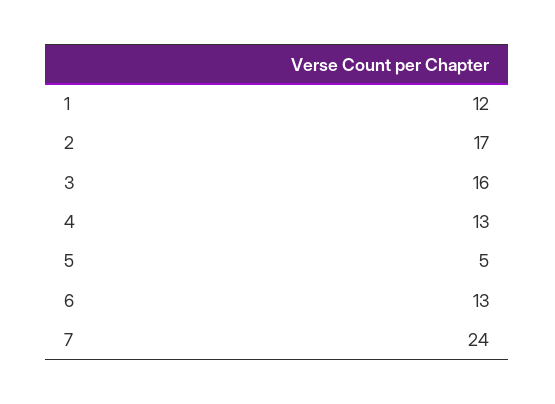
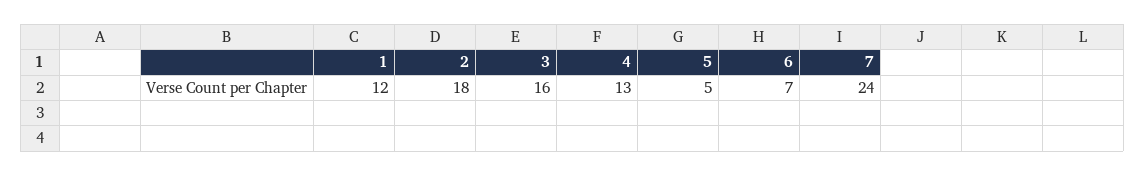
  {
    "1": 12,
-   "2": 17,
+   "2": 18,
    "3": 16,
    "4": 13,
    "5": 5,
-   "6": 13,
+   "6": 7,
    "7": 24
  }

